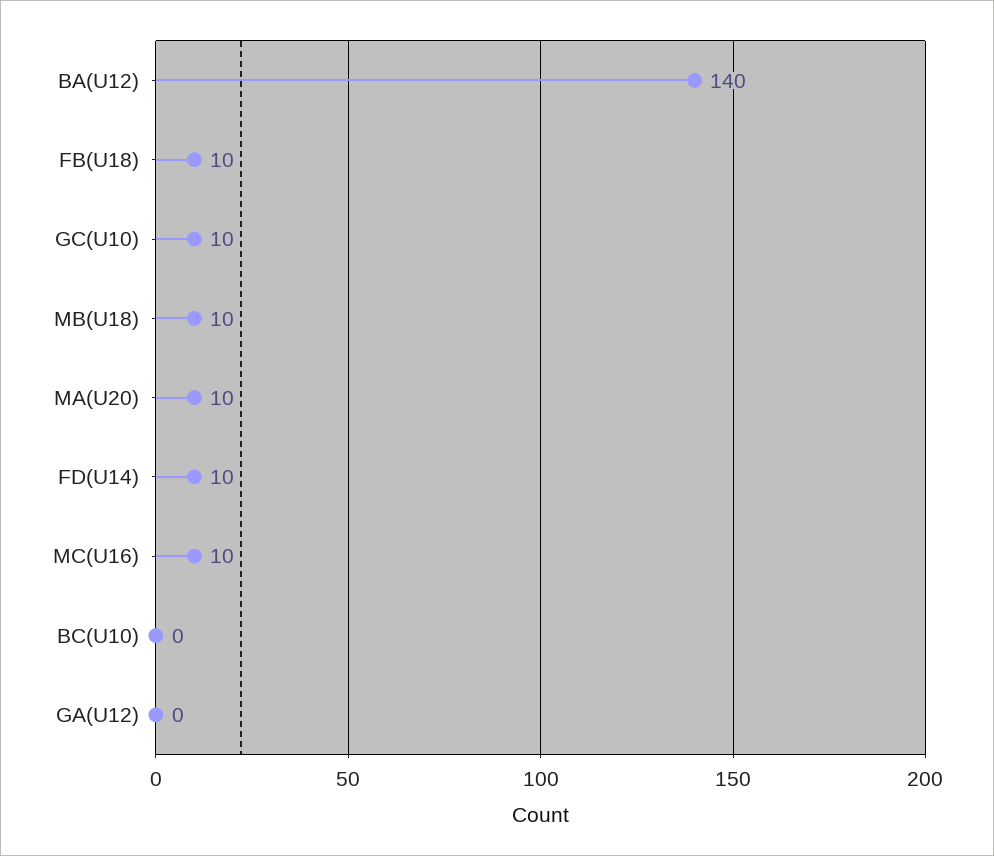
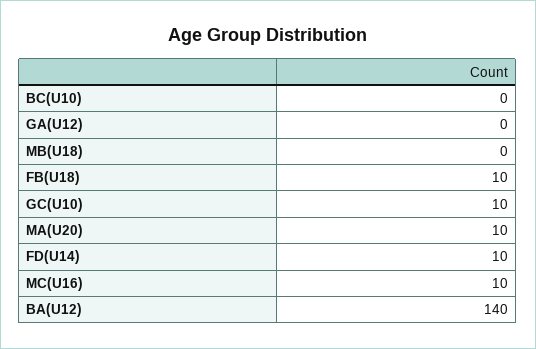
  {
    "BA(U12)": 140,
    "FB(U18)": 10,
    "GC(U10)": 10,
-   "MB(U18)": 10,
+   "MB(U18)": 0,
    "MA(U20)": 10,
    "FD(U14)": 10,
    "MC(U16)": 10,
    "BC(U10)": 0,
    "GA(U12)": 0
  }

